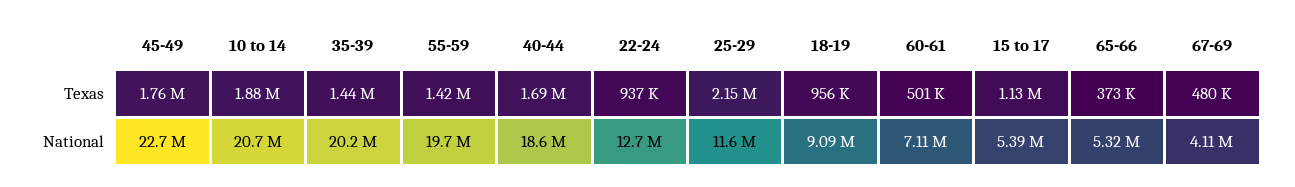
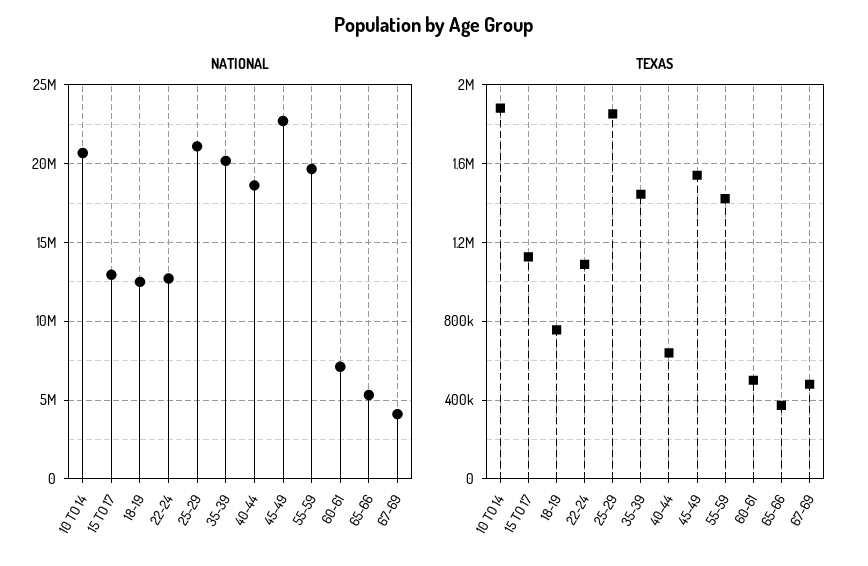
  {
    "Texas": {
-     "45-49": 1760000,
+     "45-49": 1550000,
      "10 to 14": 1880000,
      "35-39": 1440000,
      "55-59": 1420000,
-     "40-44": 1690000,
+     "40-44": 650000,
-     "22-24": 937000,
+     "22-24": 1100000,
-     "25-29": 2150000,
+     "25-29": 1850000,
-     "18-19": 956000,
+     "18-19": 750000,
      "60-61": 501000,
      "15 to 17": 1130000,
      "65-66": 373000,
      "67-69": 480000
    },
    "National": {
      "45-49": 22700000,
      "10 to 14": 20700000,
      "35-39": 20200000,
      "55-59": 19700000,
      "40-44": 18600000,
      "22-24": 12700000,
-     "25-29": 11600000,
+     "25-29": 21000000,
-     "18-19": 9090000,
+     "18-19": 12500000,
      "60-61": 7110000,
-     "15 to 17": 5390000,
+     "15 to 17": 13000000,
      "65-66": 5320000,
      "67-69": 4110000
    }
  }

